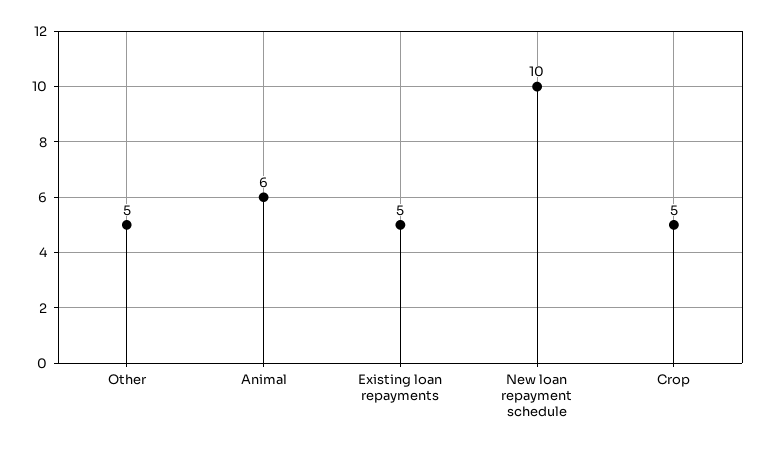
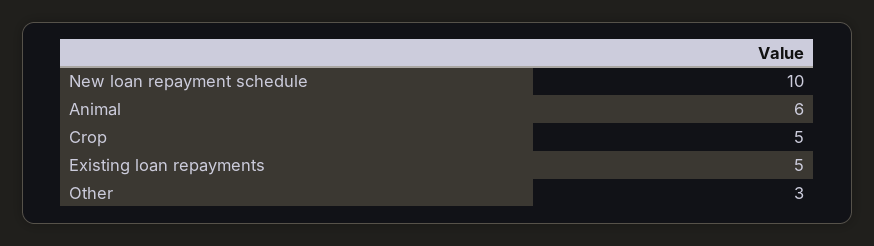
  {
-   "Other": 5,
+   "Other": 3,
    "Animal": 6,
    "Existing loan repayments": 5,
    "New loan repayment schedule": 10,
    "Crop": 5
  }

